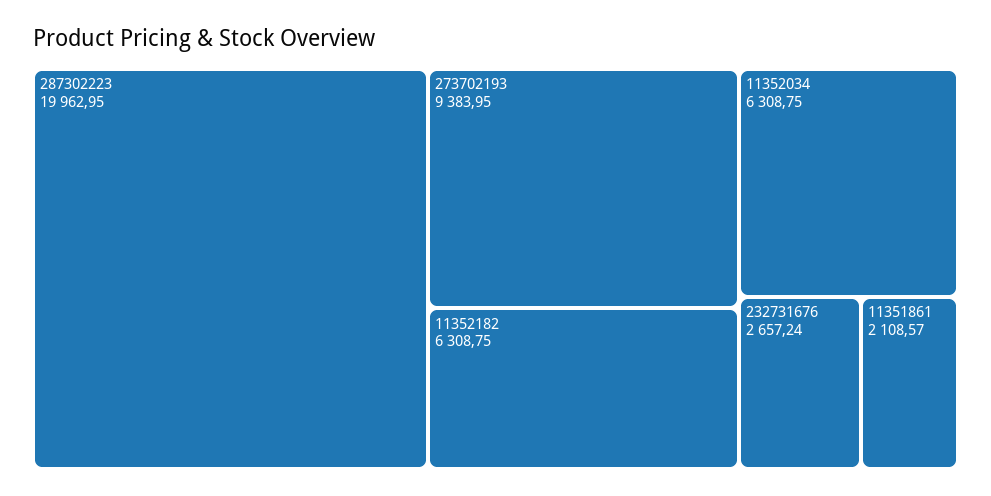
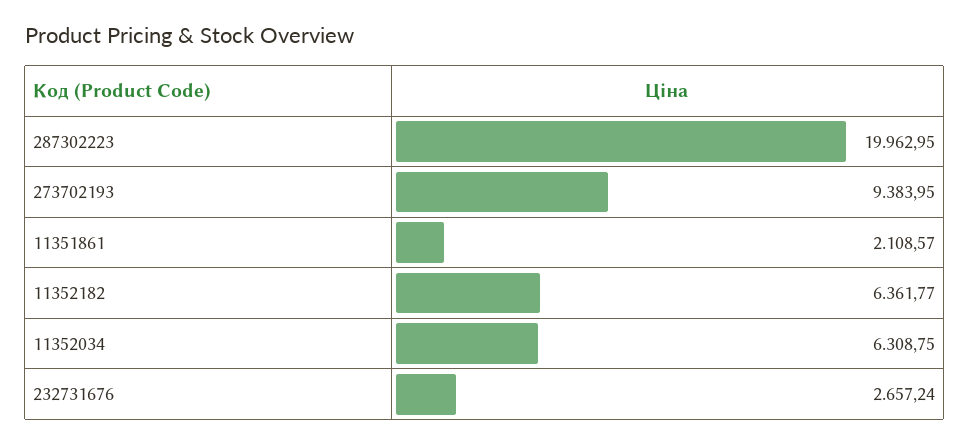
  {
    "287302223": 19962.95,
    "273702193": 9383.95,
-   "11352182": 6308.75,
+   "11352182": 6361.77,
    "11352034": 6308.75,
    "232731676": 2657.24,
    "11351861": 2108.57
  }

